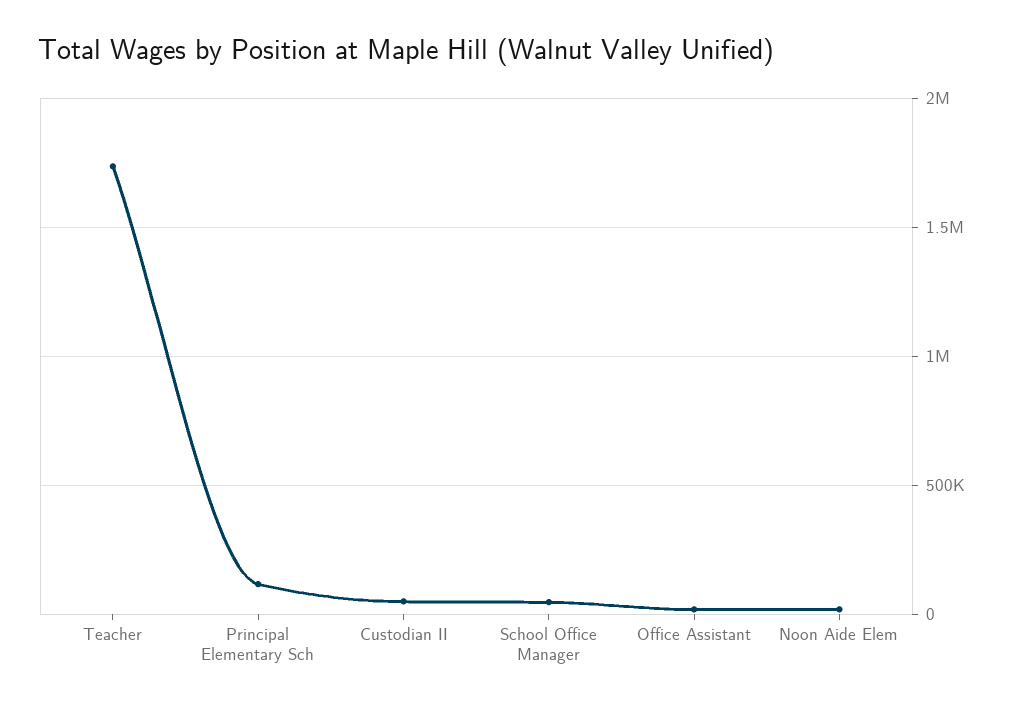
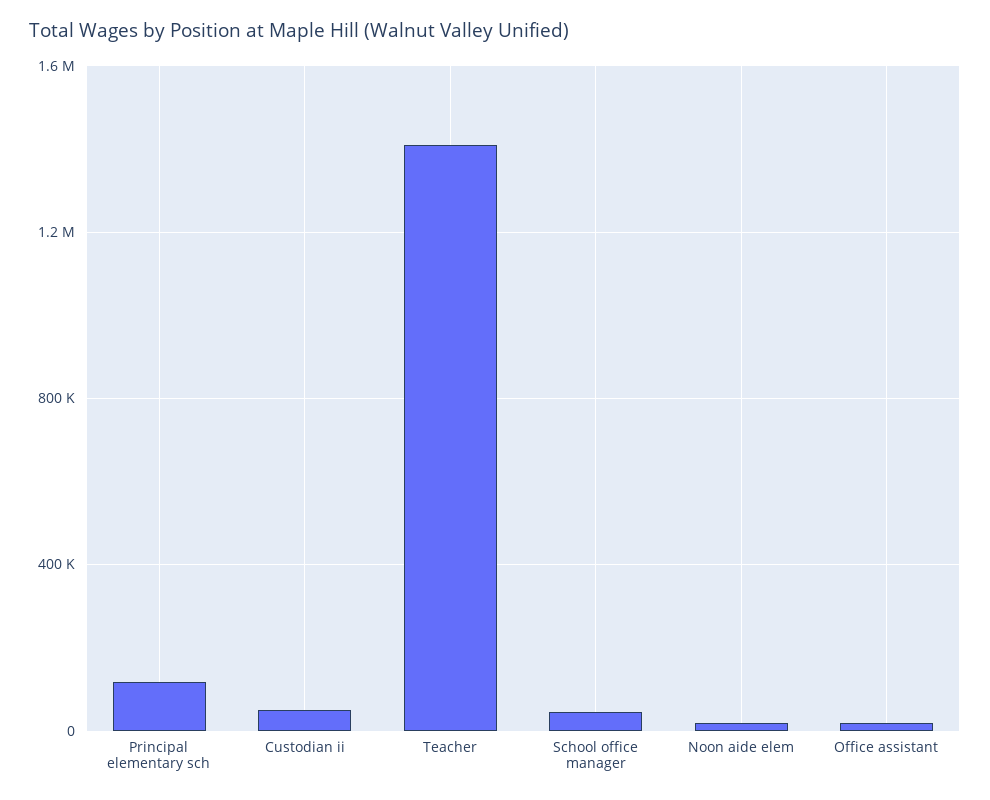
  {
-   "Teacher": 1750000,
+   "Teacher": 1400000,
    "Principal Elementary Sch": 100000,
    "Custodian II": 50000,
    "School Office Manager": 50000,
    "Office Assistant": 0,
    "Noon Aide Elem": 0
  }

